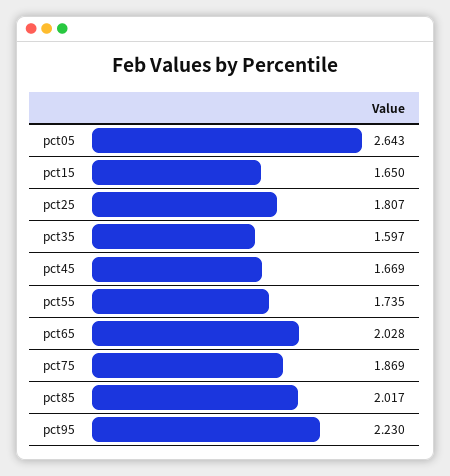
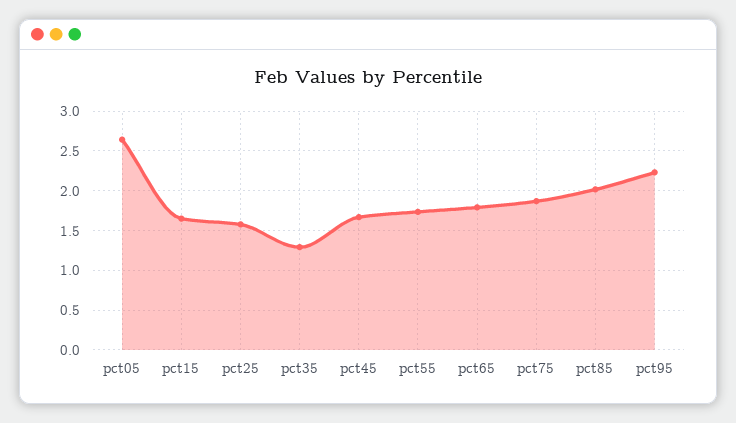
  {
    "pct05": 2.643,
    "pct15": 1.65,
-   "pct25": 1.807,
+   "pct25": 1.6,
-   "pct35": 1.597,
+   "pct35": 1.3,
    "pct45": 1.669,
    "pct55": 1.735,
-   "pct65": 2.028,
+   "pct65": 1.8,
    "pct75": 1.869,
    "pct85": 2.017,
    "pct95": 2.23
  }

